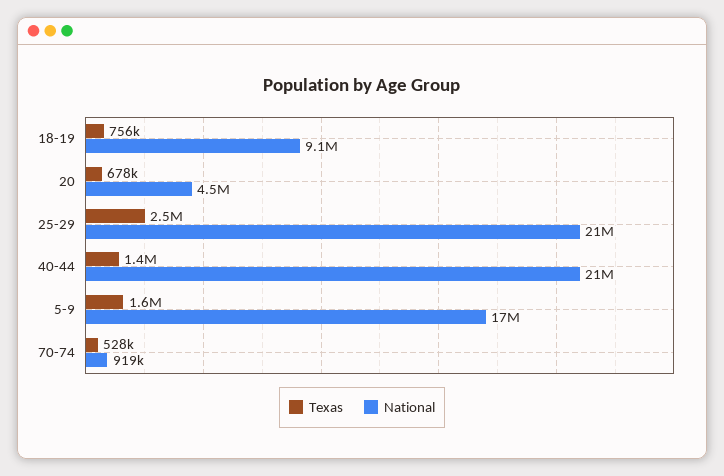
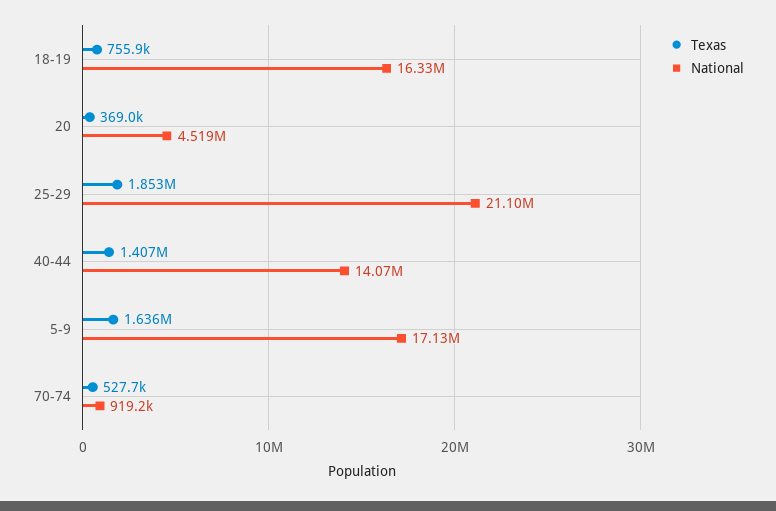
  {
    "Texas": {
      "18-19": 755900,
-     "20": 678000,
+     "20": 369000,
-     "25-29": 2500000,
+     "25-29": 1853000,
      "40-44": 1407000,
      "5-9": 1636000,
      "70-74": 527700
    },
    "National": {
-     "18-19": 9100000,
+     "18-19": 16330000,
      "20": 4519000,
      "25-29": 21100000,
-     "40-44": 21000000,
+     "40-44": 14070000,
      "5-9": 17130000,
      "70-74": 919200
    }
  }

